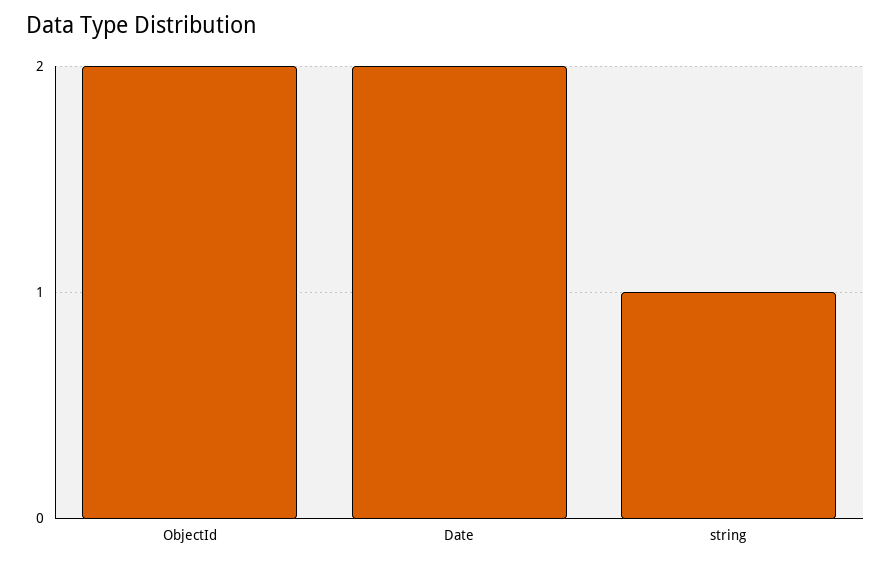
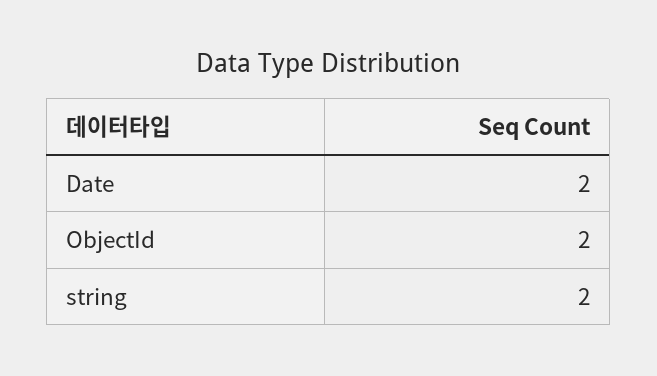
  {
    "ObjectId": 2,
    "Date": 2,
-   "string": 1
+   "string": 2
  }

